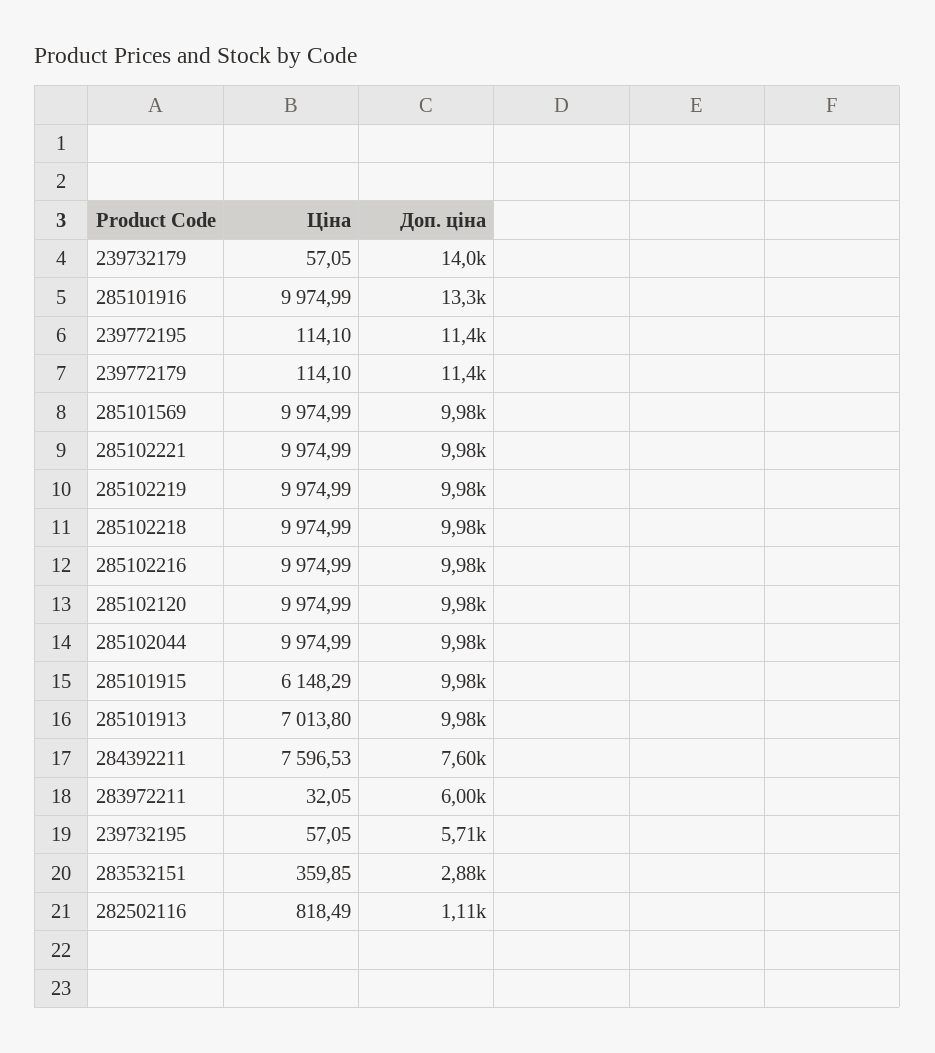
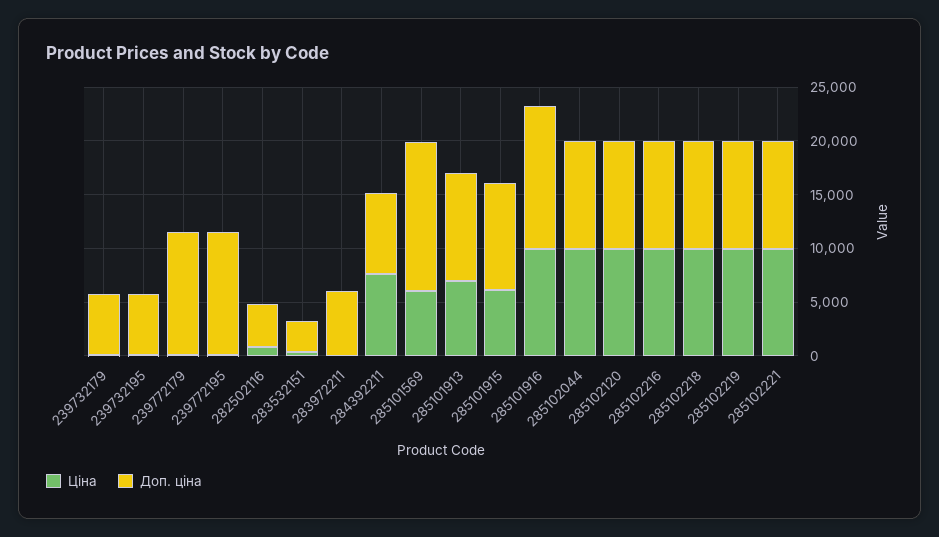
  {
    "Ціна": {
      "239732179": 57.05,
      "285101916": 9974.99,
      "239772195": 114.1,
      "239772179": 114.1,
-     "285101569": 9974.99,
+     "285101569": 6000,
      "285102221": 9974.99,
      "285102219": 9974.99,
      "285102218": 9974.99,
      "285102216": 9974.99,
      "285102120": 9974.99,
      "285102044": 9974.99,
      "285101915": 6148.29,
      "285101913": 7013.8,
      "284392211": 7596.53,
      "283972211": 32.05,
      "239732195": 57.05,
      "283532151": 359.85,
      "282502116": 818.49
    },
    "Доп. ціна": {
-     "239732179": 14000,
+     "239732179": 6000,
      "285101916": 13300,
      "239772195": 11400,
      "239772179": 11400,
-     "285101569": 9980,
+     "285101569": 14000,
      "285102221": 9980,
      "285102219": 9980,
      "285102218": 9980,
      "285102216": 9980,
      "285102120": 9980,
      "285102044": 9980,
      "285101915": 9980,
      "285101913": 9980,
      "284392211": 7600,
      "283972211": 6000,
      "239732195": 5710,
      "283532151": 2880,
-     "282502116": 1110
+     "282502116": 4000
    }
  }

